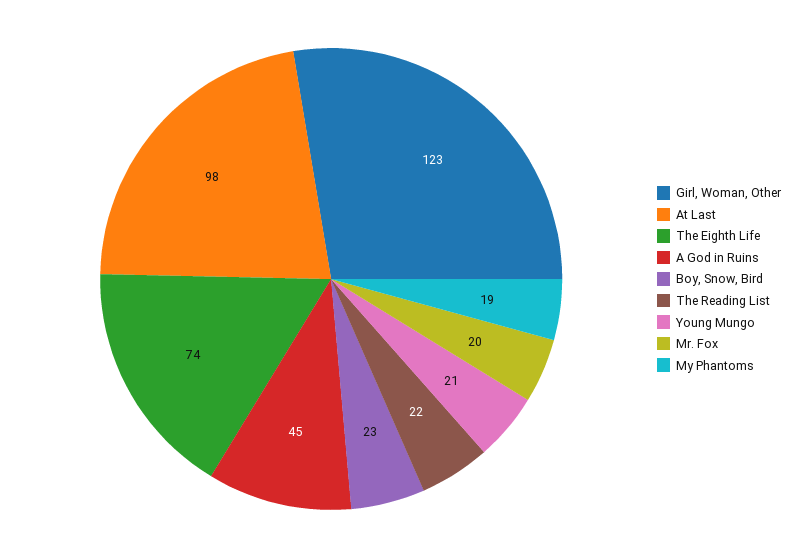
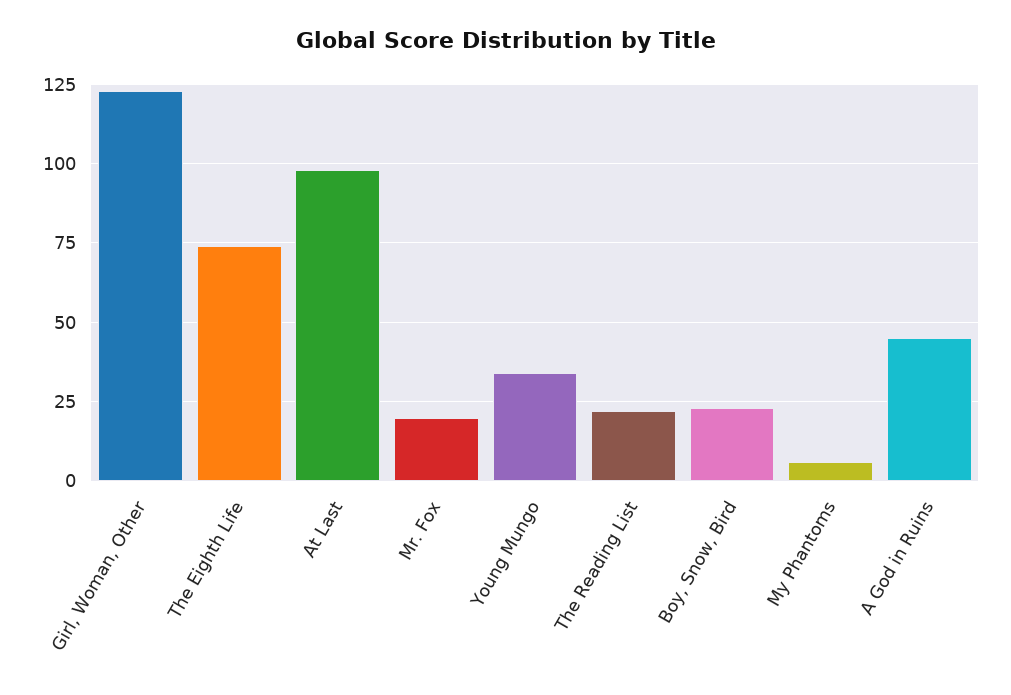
  {
    "Girl, Woman, Other": 123,
    "At Last": 98,
    "The Eighth Life": 74,
    "A God in Ruins": 45,
    "Boy, Snow, Bird": 23,
    "The Reading List": 22,
-   "Young Mungo": 21,
+   "Young Mungo": 35,
    "Mr. Fox": 20,
-   "My Phantoms": 19
+   "My Phantoms": 5
  }

